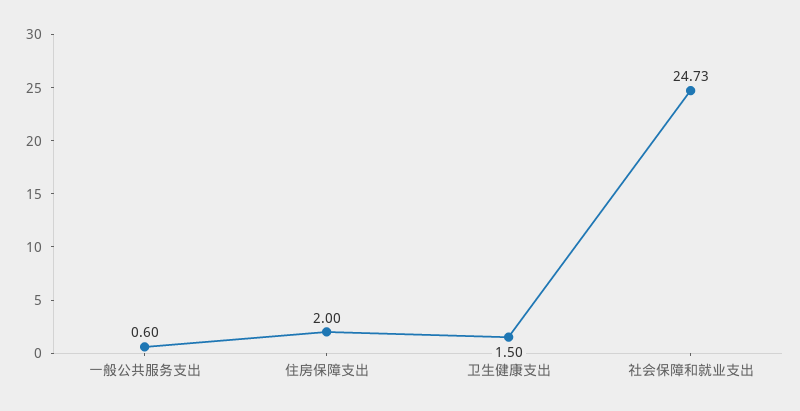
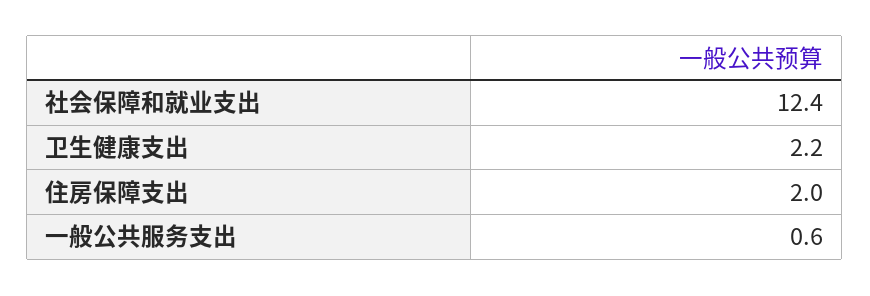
  {
    "一般公共服务支出": 0.6,
    "住房保障支出": 2,
-   "卫生健康支出": 1.5,
+   "卫生健康支出": 2.2,
-   "社会保障和就业支出": 24.73
+   "社会保障和就业支出": 12.4
  }

